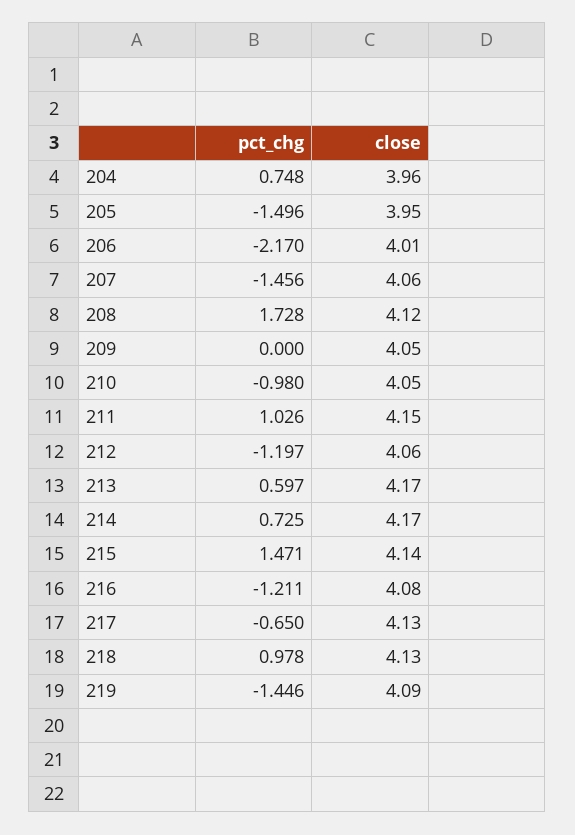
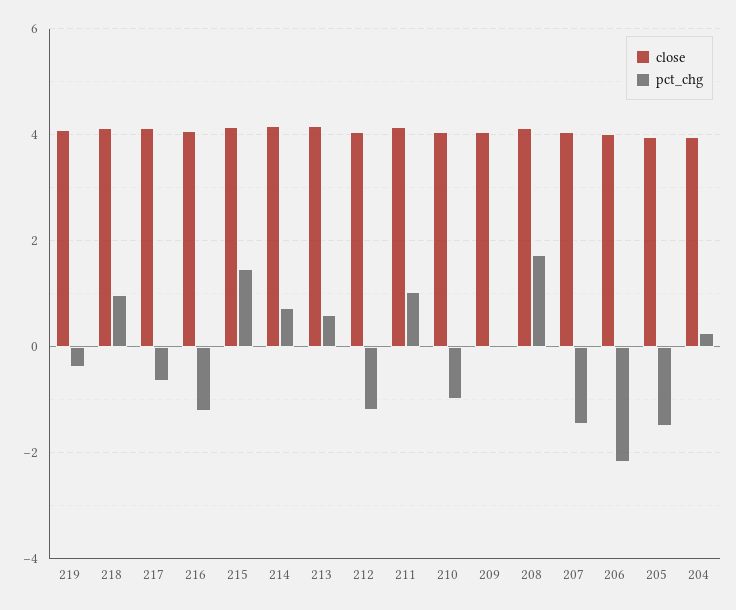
  {
    "pct_chg": {
-     "204": 0.748,
+     "204": 0.2,
      "205": -1.496,
      "206": -2.17,
      "207": -1.456,
      "208": 1.728,
      "209": 0,
      "210": -0.98,
      "211": 1.026,
      "212": -1.197,
      "213": 0.597,
      "214": 0.725,
      "215": 1.471,
      "216": -1.211,
      "217": -0.65,
      "218": 0.978,
-     "219": -1.446
+     "219": -0.4
    },
    "close": {
      "204": 3.96,
      "205": 3.95,
      "206": 4.01,
      "207": 4.06,
      "208": 4.12,
      "209": 4.05,
      "210": 4.05,
      "211": 4.15,
      "212": 4.06,
      "213": 4.17,
      "214": 4.17,
      "215": 4.14,
      "216": 4.08,
      "217": 4.13,
      "218": 4.13,
      "219": 4.09
    }
  }

